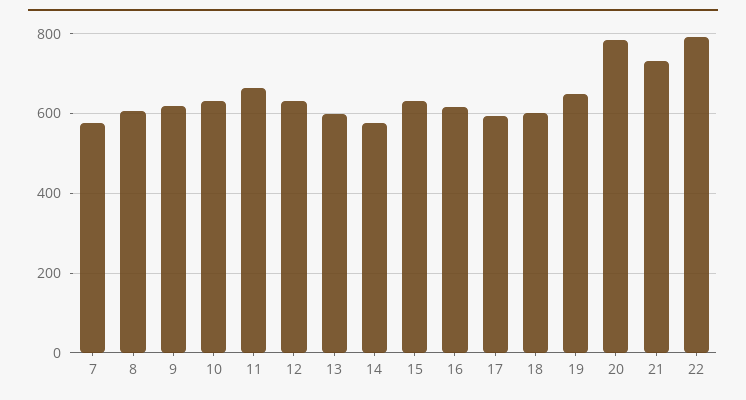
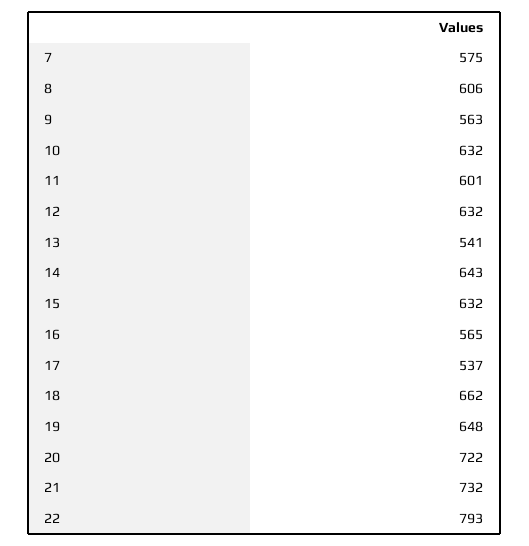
  {
    "7": 575,
    "8": 606,
-   "9": 620,
+   "9": 563,
    "10": 632,
-   "11": 660,
+   "11": 601,
    "12": 632,
-   "13": 600,
+   "13": 541,
-   "14": 580,
+   "14": 643,
    "15": 632,
-   "16": 620,
+   "16": 565,
-   "17": 600,
+   "17": 537,
-   "18": 600,
+   "18": 662,
    "19": 648,
-   "20": 780,
+   "20": 722,
    "21": 732,
    "22": 793
  }

